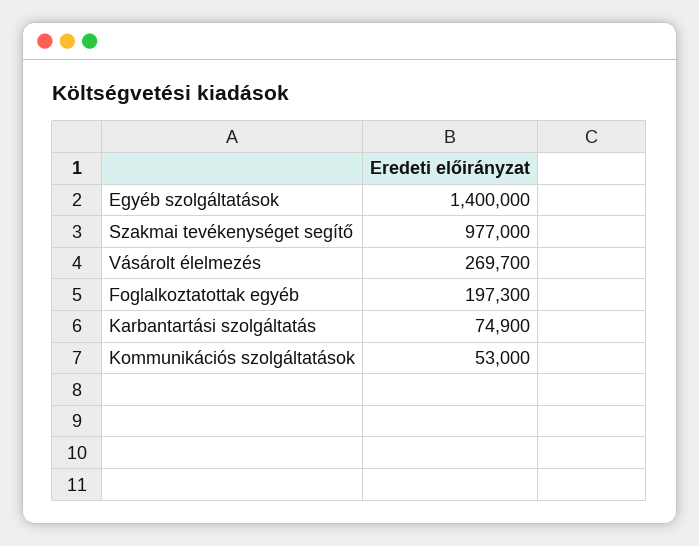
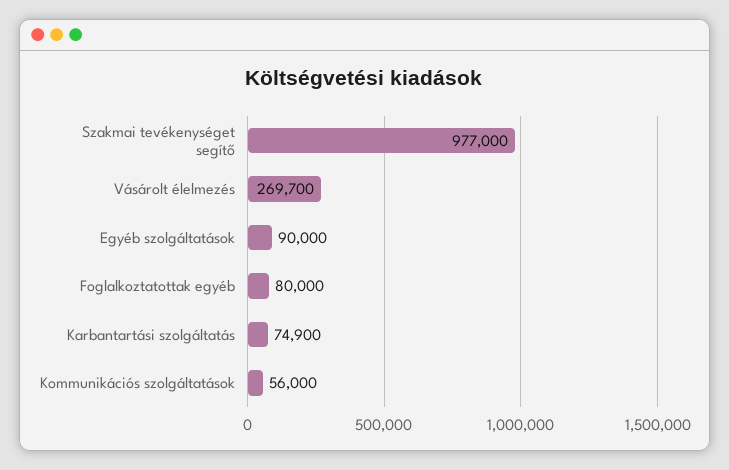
  {
-   "Egyéb szolgáltatások": 1400000,
+   "Egyéb szolgáltatások": 90000,
    "Szakmai tevékenységet segítő": 977000,
    "Vásárolt élelmezés": 269700,
-   "Foglalkoztatottak egyéb": 197300,
+   "Foglalkoztatottak egyéb": 80000,
    "Karbantartási szolgáltatás": 74900,
-   "Kommunikációs szolgáltatások": 53000
+   "Kommunikációs szolgáltatások": 56000
  }

